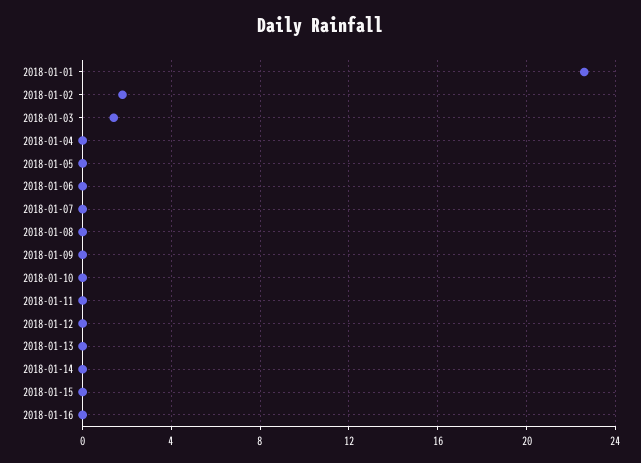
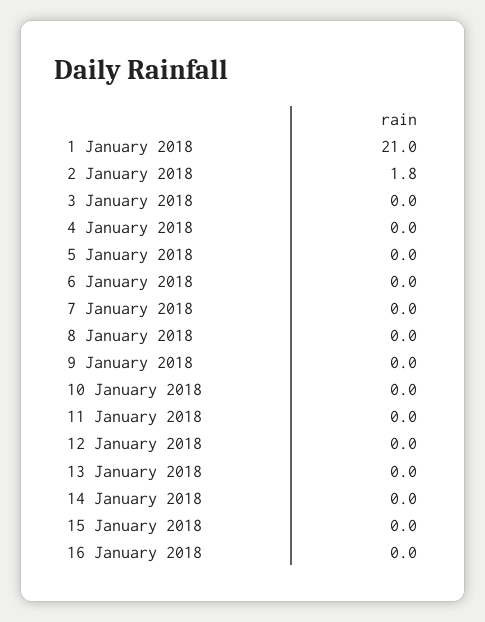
  {
-   "2018-01-01": 22.5,
+   "2018-01-01": 21,
    "2018-01-02": 1.8,
-   "2018-01-03": 1.5,
+   "2018-01-03": 0,
    "2018-01-04": 0,
    "2018-01-05": 0,
    "2018-01-06": 0,
    "2018-01-07": 0,
    "2018-01-08": 0,
    "2018-01-09": 0,
    "2018-01-10": 0,
    "2018-01-11": 0,
    "2018-01-12": 0,
    "2018-01-13": 0,
    "2018-01-14": 0,
    "2018-01-15": 0,
    "2018-01-16": 0
  }

